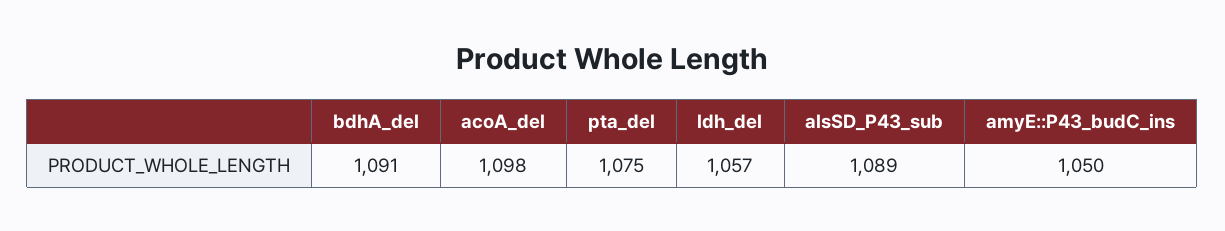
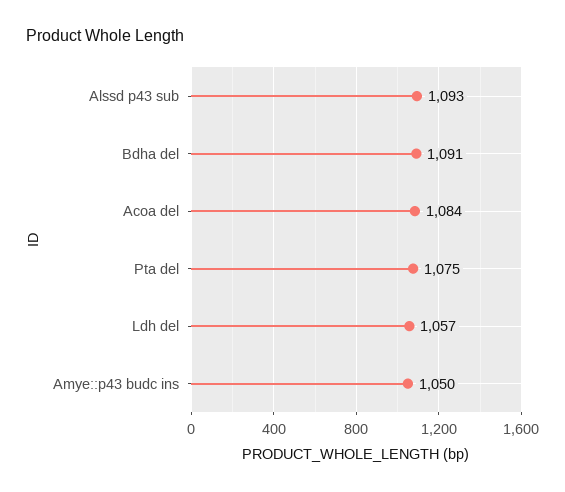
  {
    "bdhA_del": 1091,
-   "acoA_del": 1098,
+   "acoA_del": 1084,
    "pta_del": 1075,
    "ldh_del": 1057,
-   "alsSD_P43_sub": 1089,
+   "alsSD_P43_sub": 1093,
    "amyE::P43_budC_ins": 1050
  }

